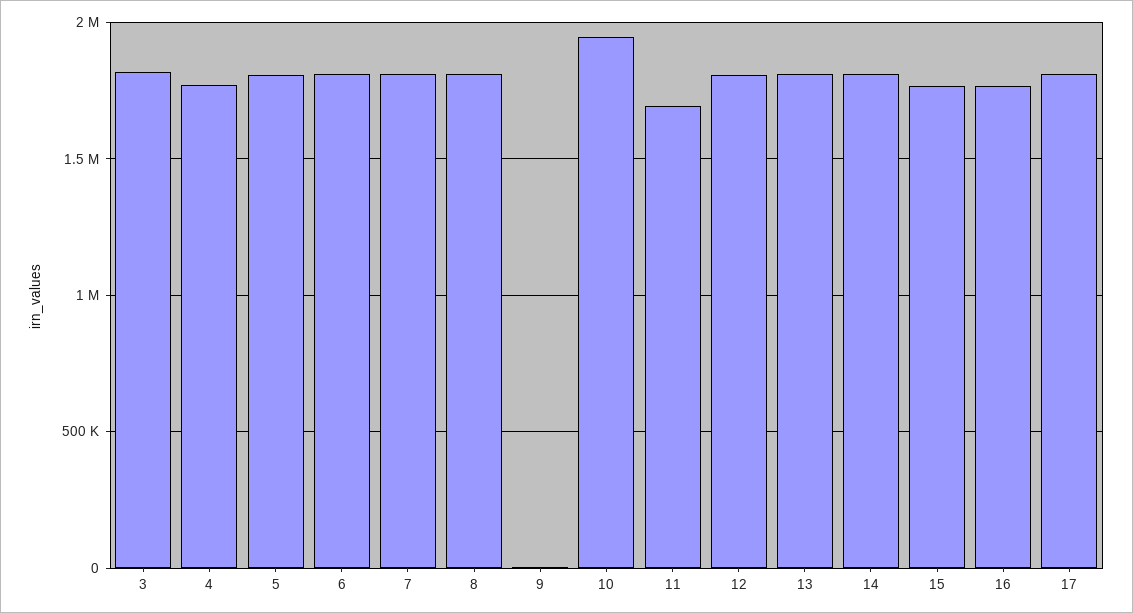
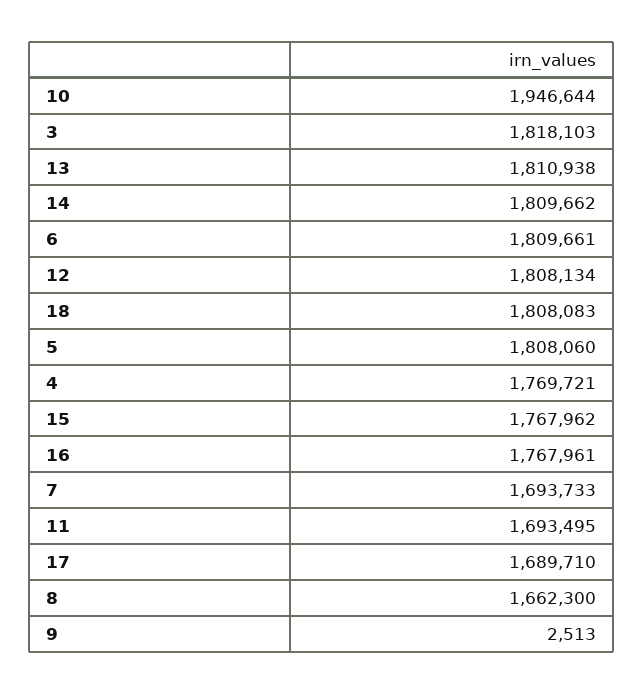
  {
    "3": 1818103,
    "4": 1769721,
    "5": 1808060,
    "6": 1809661,
-   "7": 1800000,
+   "7": 1693733,
-   "8": 1800000,
+   "8": 1662300,
    "9": 2513,
    "10": 1946644,
    "11": 1693495,
    "12": 1808134,
    "13": 1810938,
    "14": 1809662,
    "15": 1767962,
    "16": 1767961,
-   "17": 1800000
+   "17": 1689710,
+   "18": 1808083
  }

